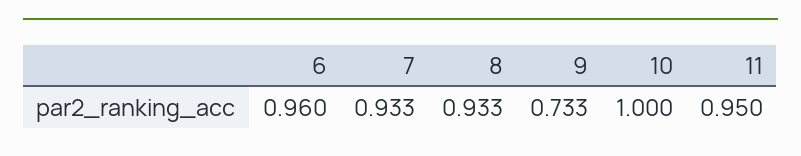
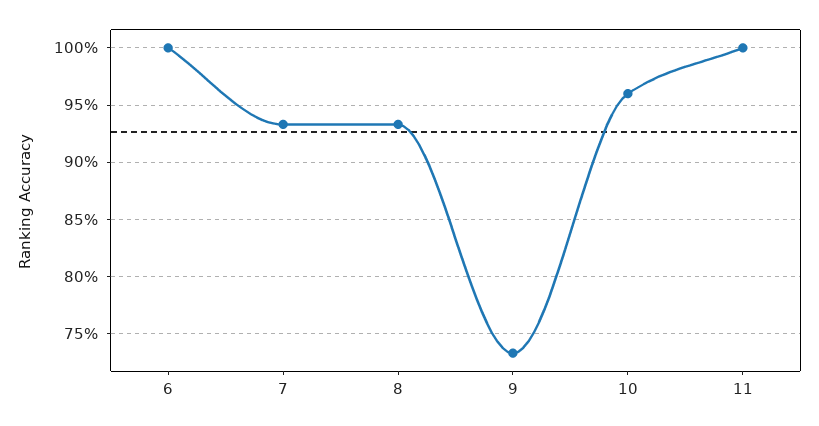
  {
-   "6": 0.96,
+   "6": 1,
    "7": 0.933,
    "8": 0.933,
    "9": 0.733,
-   "10": 1,
+   "10": 0.96,
-   "11": 0.95
+   "11": 1
  }

